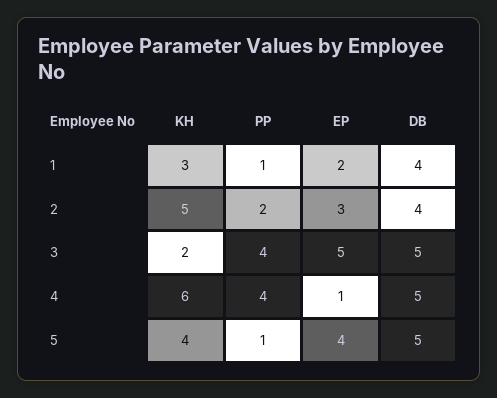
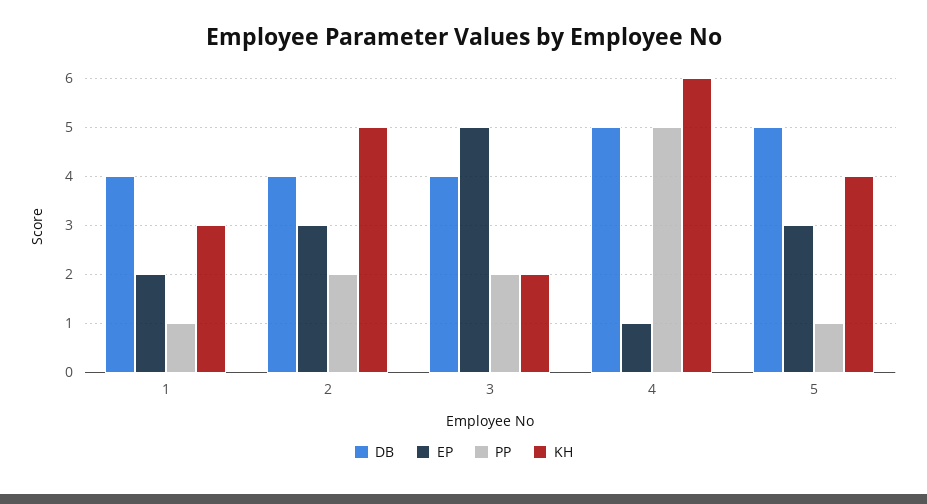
  {
    "KH": {
      "1": 3,
      "2": 5,
      "3": 2,
      "4": 6,
      "5": 4
    },
    "PP": {
      "1": 1,
      "2": 2,
-     "3": 4,
+     "3": 2,
-     "4": 4,
+     "4": 5,
      "5": 1
    },
    "EP": {
      "1": 2,
      "2": 3,
      "3": 5,
      "4": 1,
-     "5": 4
+     "5": 3
    },
    "DB": {
      "1": 4,
      "2": 4,
-     "3": 5,
+     "3": 4,
      "4": 5,
      "5": 5
    }
  }

